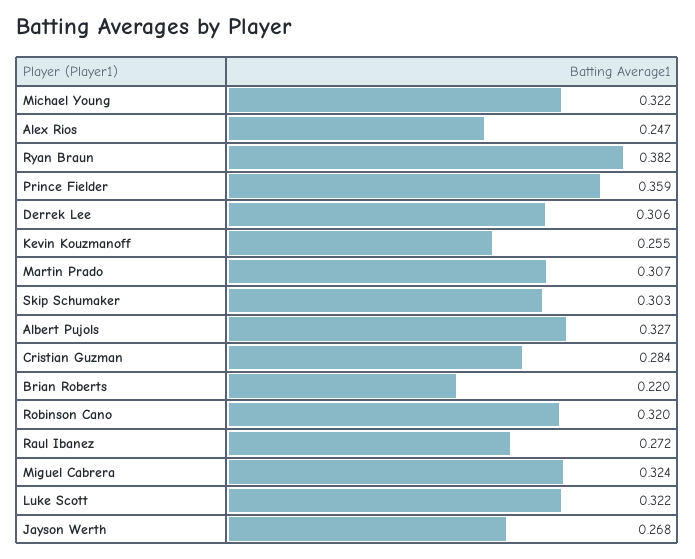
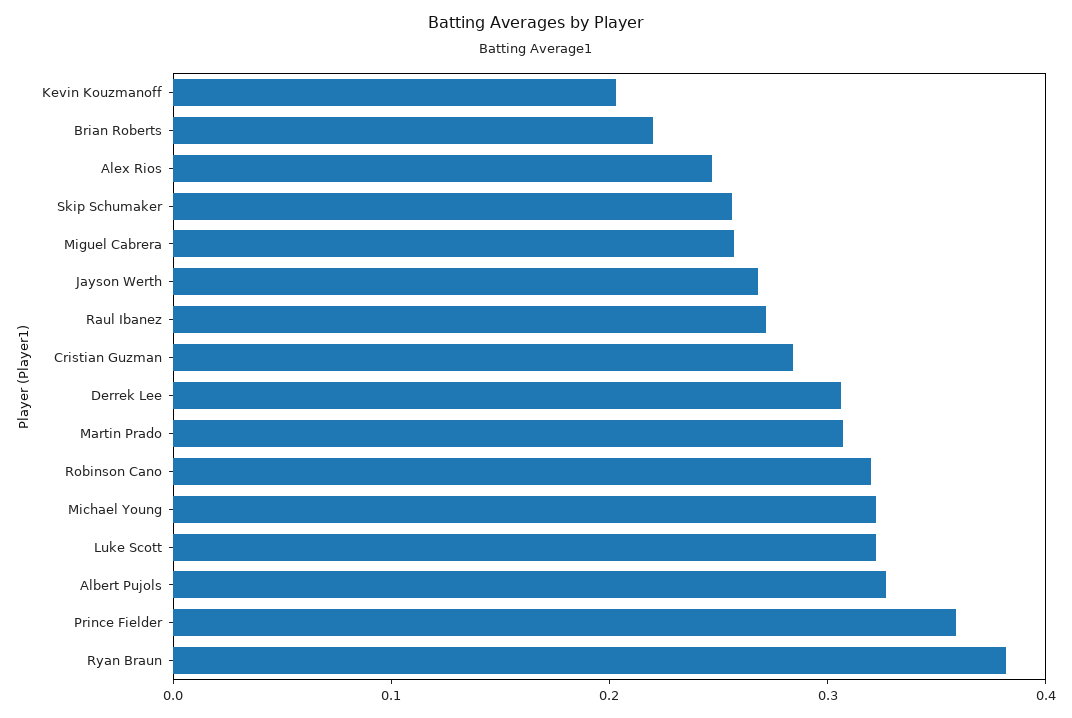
  {
    "Michael Young": 0.322,
    "Alex Rios": 0.247,
    "Ryan Braun": 0.382,
    "Prince Fielder": 0.359,
    "Derrek Lee": 0.306,
-   "Kevin Kouzmanoff": 0.255,
+   "Kevin Kouzmanoff": 0.2,
    "Martin Prado": 0.307,
-   "Skip Schumaker": 0.303,
+   "Skip Schumaker": 0.26,
    "Albert Pujols": 0.327,
    "Cristian Guzman": 0.284,
    "Brian Roberts": 0.22,
    "Robinson Cano": 0.32,
    "Raul Ibanez": 0.272,
-   "Miguel Cabrera": 0.324,
+   "Miguel Cabrera": 0.26,
    "Luke Scott": 0.322,
    "Jayson Werth": 0.268
  }

